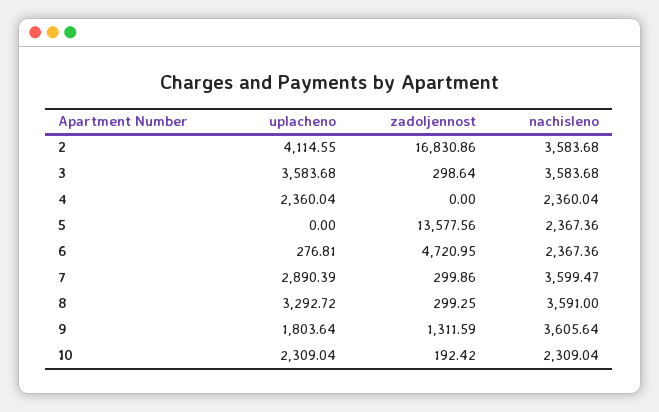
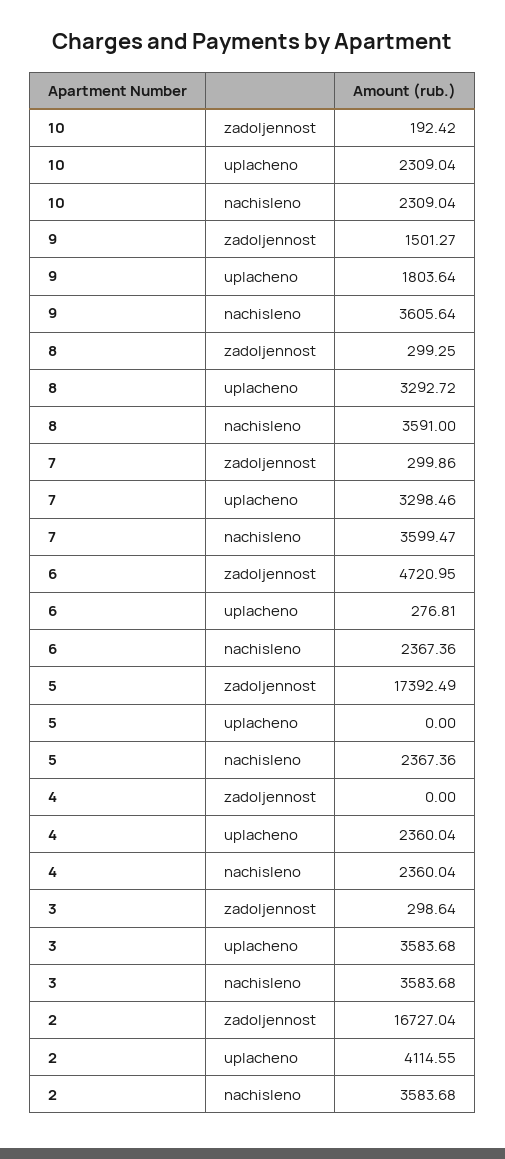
  {
    "uplacheno": {
      "2": 4114.55,
      "3": 3583.68,
      "4": 2360.04,
      "5": 0,
      "6": 276.81,
-     "7": 2890.39,
+     "7": 3298.46,
      "8": 3292.72,
      "9": 1803.64,
      "10": 2309.04
    },
    "zadoljennost": {
-     "2": 16830.86,
+     "2": 16727.04,
      "3": 298.64,
      "4": 0,
-     "5": 13577.56,
+     "5": 17392.49,
      "6": 4720.95,
      "7": 299.86,
      "8": 299.25,
-     "9": 1311.59,
+     "9": 1501.27,
      "10": 192.42
    },
    "nachisleno": {
      "2": 3583.68,
      "3": 3583.68,
      "4": 2360.04,
      "5": 2367.36,
      "6": 2367.36,
      "7": 3599.47,
      "8": 3591,
      "9": 3605.64,
      "10": 2309.04
    }
  }

